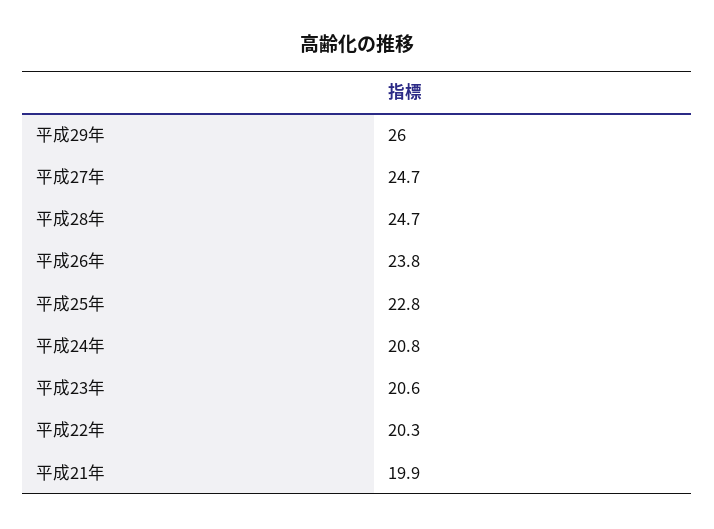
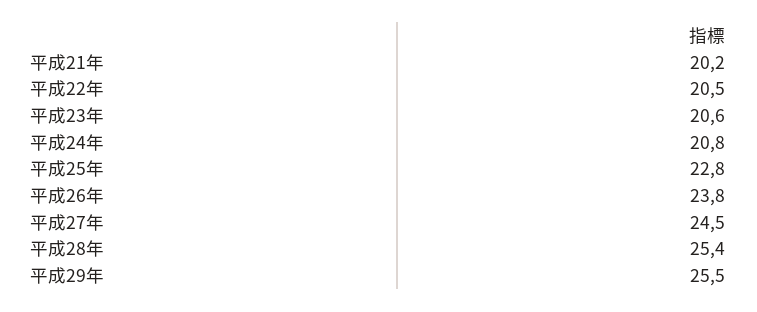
  {
-   "平成29年": 26,
+   "平成29年": 25.5,
-   "平成27年": 24.7,
+   "平成27年": 24.5,
-   "平成28年": 24.7,
+   "平成28年": 25.4,
    "平成26年": 23.8,
    "平成25年": 22.8,
    "平成24年": 20.8,
    "平成23年": 20.6,
-   "平成22年": 20.3,
+   "平成22年": 20.5,
-   "平成21年": 19.9
+   "平成21年": 20.2
  }

